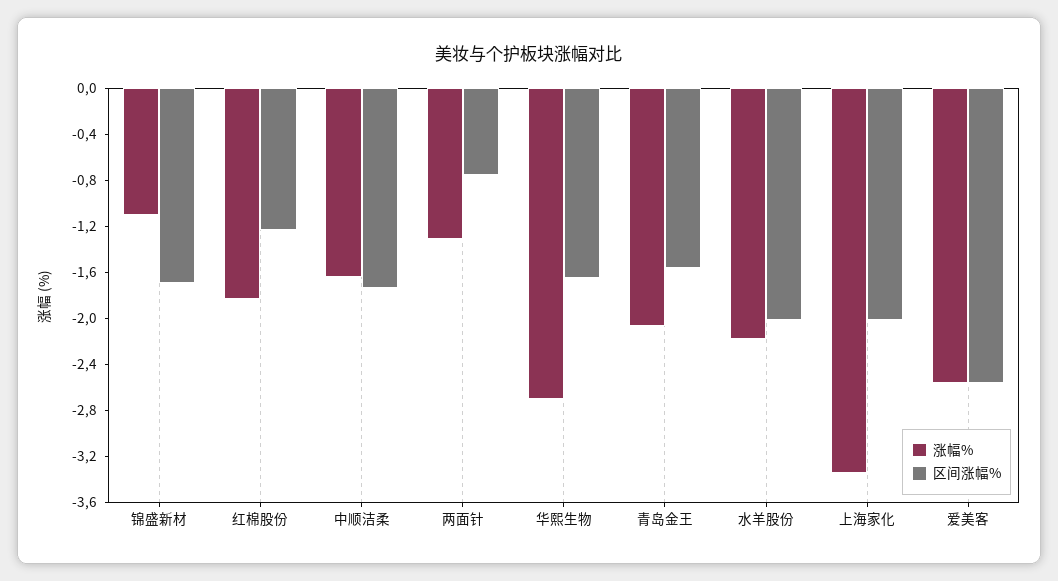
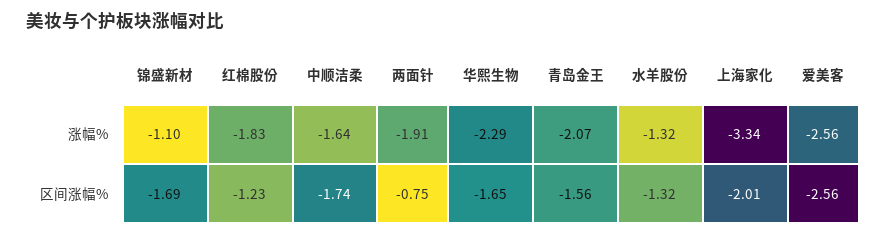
  {
    "涨幅%": {
      "锦盛新材": -1.1,
      "红棉股份": -1.83,
      "中顺洁柔": -1.64,
-     "两面针": -1.3,
+     "两面针": -1.91,
-     "华熙生物": -2.7,
+     "华熙生物": -2.29,
      "青岛金王": -2.07,
-     "水羊股份": -2.2,
+     "水羊股份": -1.32,
      "上海家化": -3.34,
      "爱美客": -2.56
    },
    "区间涨幅%": {
      "锦盛新材": -1.69,
      "红棉股份": -1.23,
      "中顺洁柔": -1.74,
      "两面针": -0.75,
      "华熙生物": -1.65,
      "青岛金王": -1.56,
-     "水羊股份": -2,
+     "水羊股份": -1.32,
      "上海家化": -2.01,
      "爱美客": -2.56
    }
  }

